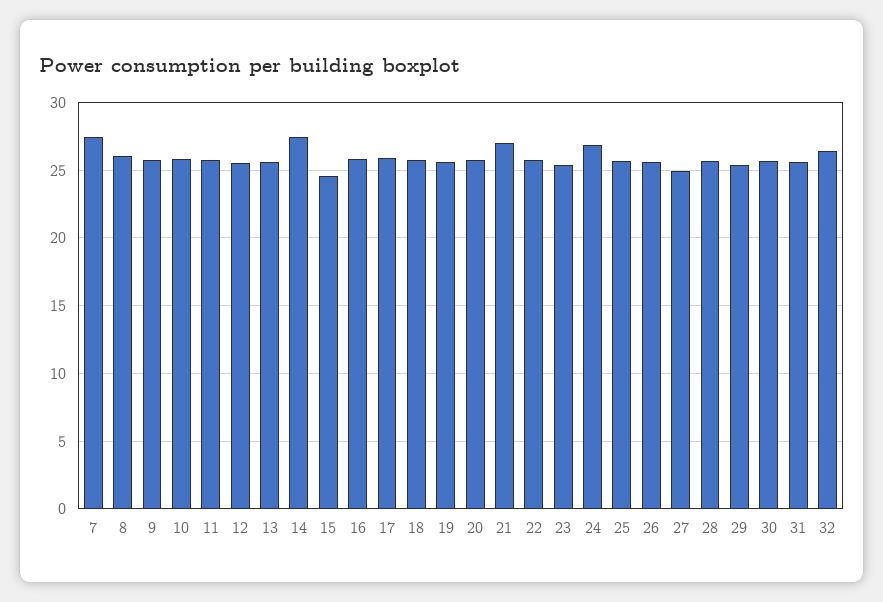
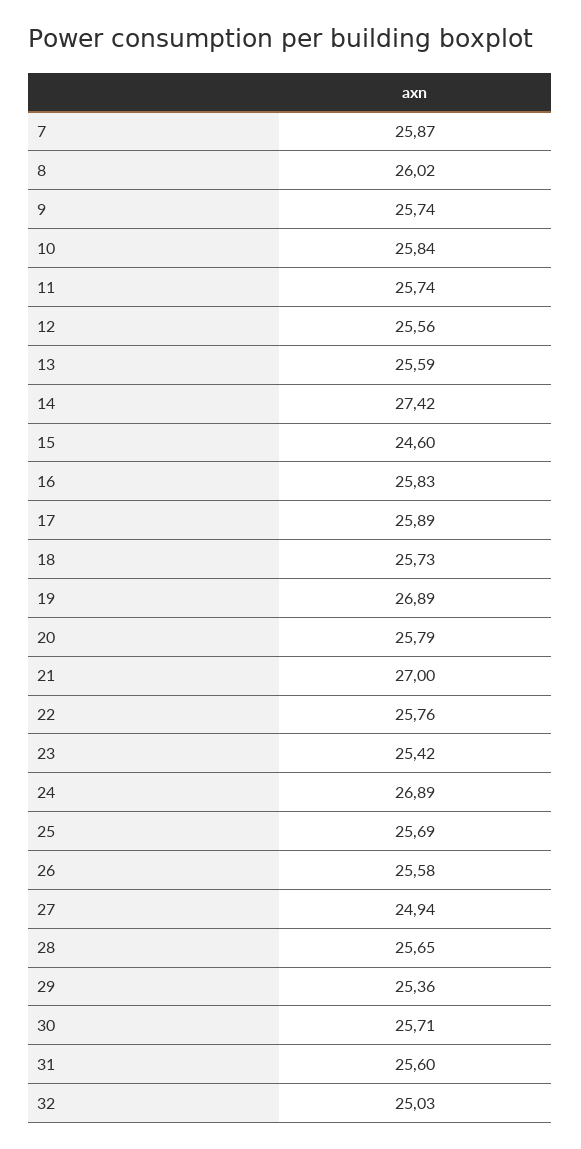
  {
-   "7": 27.5,
+   "7": 25.87,
    "8": 26.02,
    "9": 25.74,
    "10": 25.84,
    "11": 25.74,
    "12": 25.56,
    "13": 25.59,
    "14": 27.42,
    "15": 24.6,
    "16": 25.83,
    "17": 25.89,
    "18": 25.73,
-   "19": 25.5,
+   "19": 26.89,
    "20": 25.79,
    "21": 27,
    "22": 25.76,
    "23": 25.42,
    "24": 26.89,
    "25": 25.69,
    "26": 25.58,
    "27": 24.94,
    "28": 25.65,
    "29": 25.36,
    "30": 25.71,
    "31": 25.6,
-   "32": 26.5
+   "32": 25.03
  }

